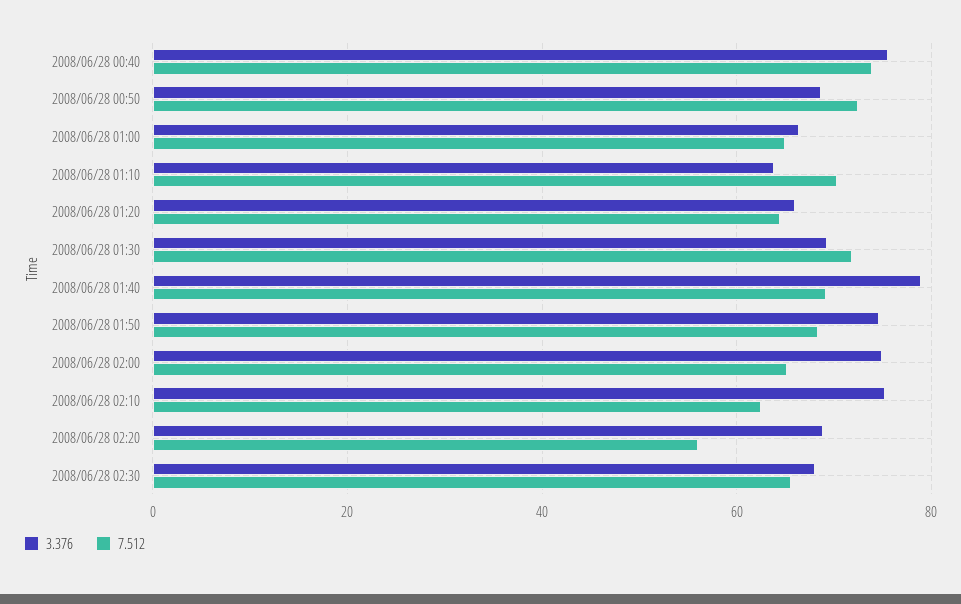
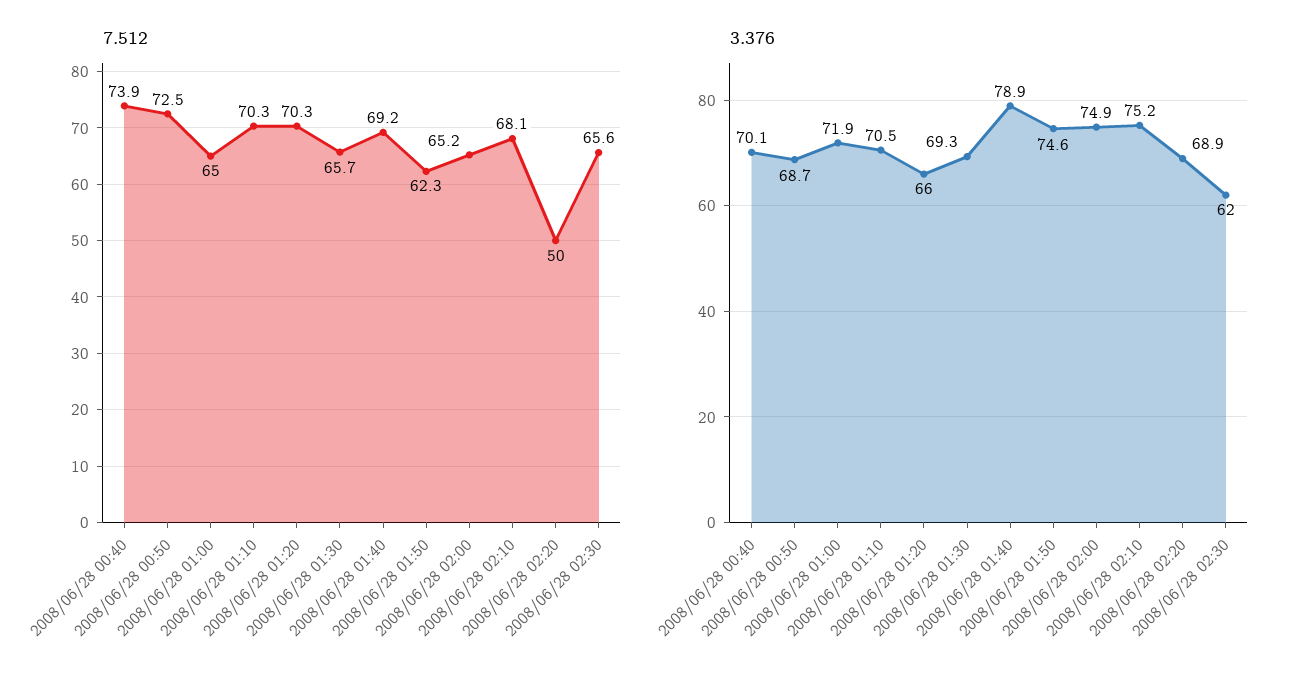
  {
    "3.376": {
-     "2008/06/28 00:40": 76,
+     "2008/06/28 00:40": 70.1,
      "2008/06/28 00:50": 68.7,
-     "2008/06/28 01:00": 66,
+     "2008/06/28 01:00": 71.9,
-     "2008/06/28 01:10": 64,
+     "2008/06/28 01:10": 70.5,
      "2008/06/28 01:20": 66,
      "2008/06/28 01:30": 69.3,
      "2008/06/28 01:40": 78.9,
      "2008/06/28 01:50": 74.6,
      "2008/06/28 02:00": 74.9,
      "2008/06/28 02:10": 75.2,
      "2008/06/28 02:20": 68.9,
-     "2008/06/28 02:30": 68
+     "2008/06/28 02:30": 62
    },
    "7.512": {
      "2008/06/28 00:40": 73.9,
      "2008/06/28 00:50": 72.5,
      "2008/06/28 01:00": 65,
      "2008/06/28 01:10": 70.3,
-     "2008/06/28 01:20": 64,
+     "2008/06/28 01:20": 70.3,
-     "2008/06/28 01:30": 72,
+     "2008/06/28 01:30": 65.7,
      "2008/06/28 01:40": 69.2,
-     "2008/06/28 01:50": 68,
+     "2008/06/28 01:50": 62.3,
      "2008/06/28 02:00": 65.2,
-     "2008/06/28 02:10": 62,
+     "2008/06/28 02:10": 68.1,
-     "2008/06/28 02:20": 56,
+     "2008/06/28 02:20": 50,
      "2008/06/28 02:30": 65.6
    }
  }

